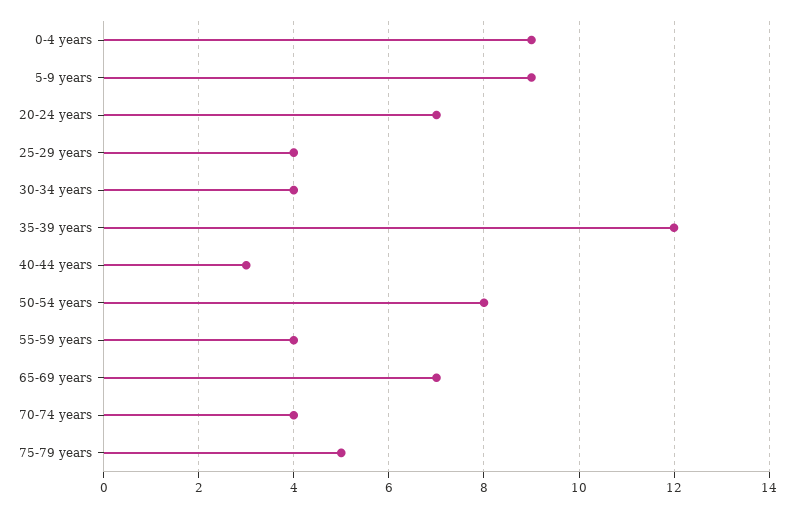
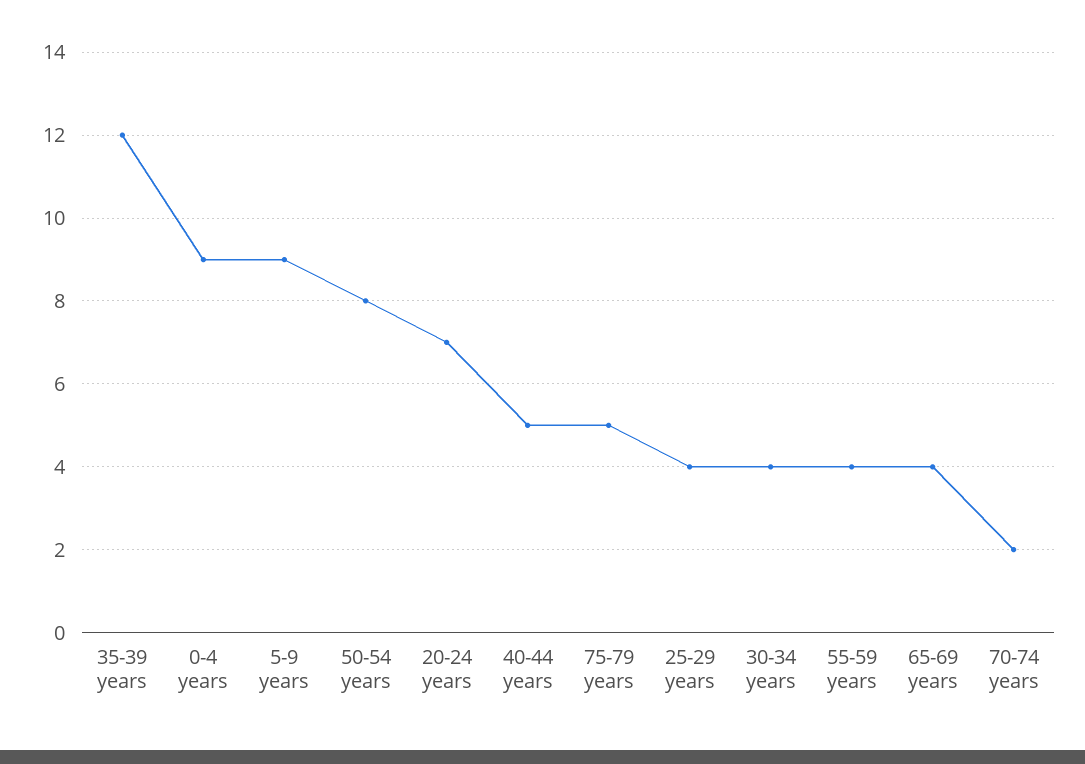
  {
    "0-4 years": 9,
    "5-9 years": 9,
    "20-24 years": 7,
    "25-29 years": 4,
    "30-34 years": 4,
    "35-39 years": 12,
-   "40-44 years": 3,
+   "40-44 years": 5,
    "50-54 years": 8,
    "55-59 years": 4,
-   "65-69 years": 7,
+   "65-69 years": 4,
-   "70-74 years": 4,
+   "70-74 years": 2,
    "75-79 years": 5
  }

